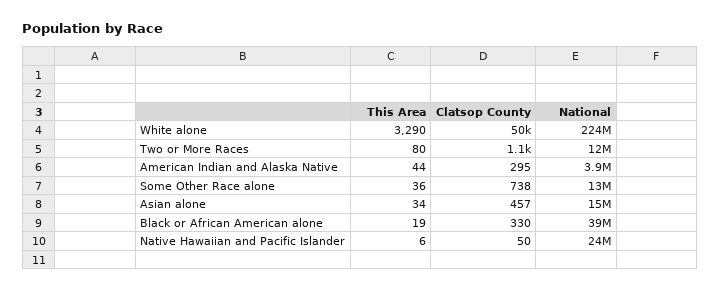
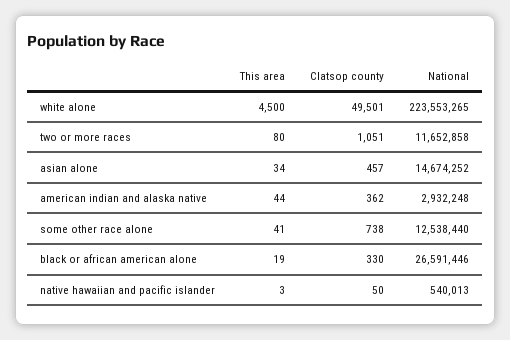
  {
    "This Area": {
-     "White alone": 3290,
+     "White alone": 4500,
      "Two or More Races": 80,
      "American Indian and Alaska Native": 44,
-     "Some Other Race alone": 36,
+     "Some Other Race alone": 41,
      "Asian alone": 34,
      "Black or African American alone": 19,
-     "Native Hawaiian and Pacific Islander": 6
+     "Native Hawaiian and Pacific Islander": 3
    },
    "Clatsop County": {
      "White alone": 49501,
      "Two or More Races": 1051,
-     "American Indian and Alaska Native": 295,
+     "American Indian and Alaska Native": 362,
      "Some Other Race alone": 738,
      "Asian alone": 457,
      "Black or African American alone": 330,
      "Native Hawaiian and Pacific Islander": 50
    },
    "National": {
      "White alone": 223553265,
      "Two or More Races": 11652858,
-     "American Indian and Alaska Native": 3900000,
+     "American Indian and Alaska Native": 2932248,
      "Some Other Race alone": 12538440,
      "Asian alone": 14674252,
-     "Black or African American alone": 39000000,
+     "Black or African American alone": 26591446,
-     "Native Hawaiian and Pacific Islander": 24000000
+     "Native Hawaiian and Pacific Islander": 540013
    }
  }

